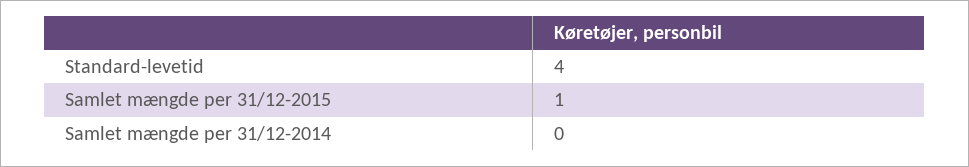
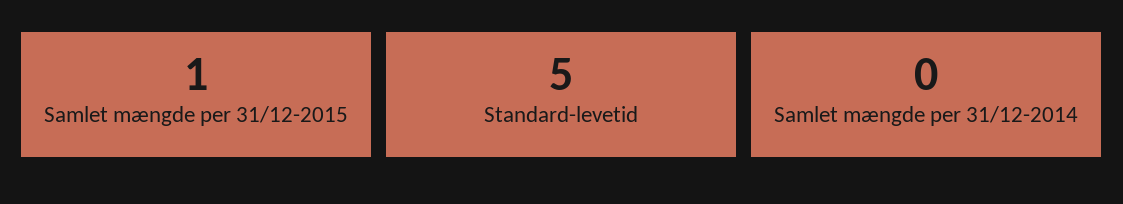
  {
-   "Standard-levetid": 4,
+   "Standard-levetid": 5,
    "Samlet mængde per 31/12-2015": 1,
    "Samlet mængde per 31/12-2014": 0
  }

